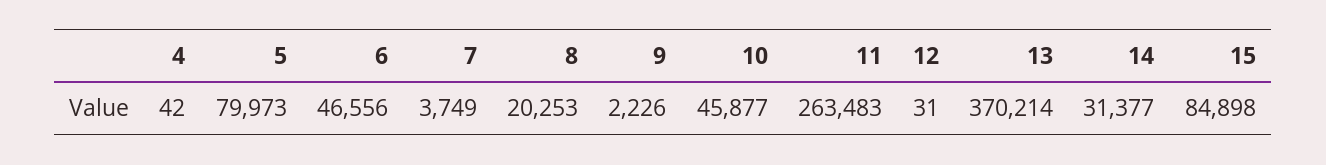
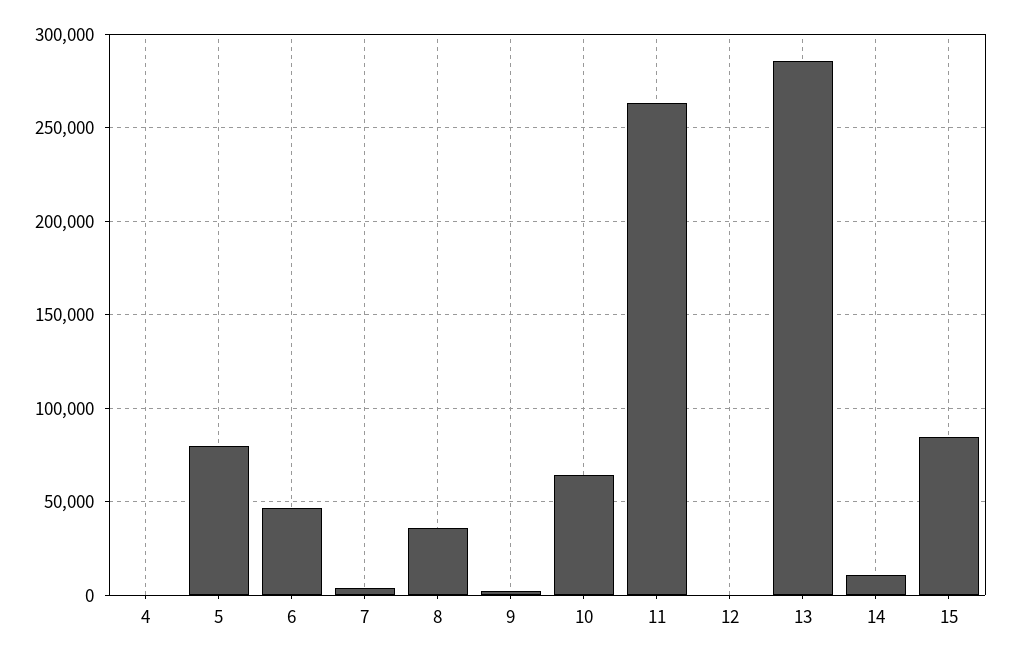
  {
    "4": 42,
    "5": 79973,
    "6": 46556,
    "7": 3749,
-   "8": 20253,
+   "8": 35000,
    "9": 2226,
-   "10": 45877,
+   "10": 65000,
    "11": 263483,
    "12": 31,
-   "13": 370214,
+   "13": 285000,
-   "14": 31377,
+   "14": 10000,
    "15": 84898
  }

